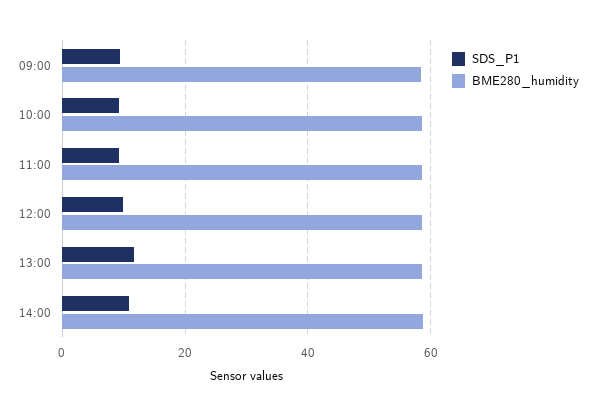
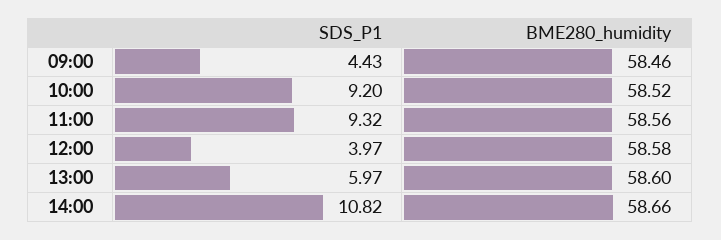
  {
    "SDS_P1": {
-     "09:00": 10,
+     "09:00": 4.43,
      "10:00": 9.2,
      "11:00": 9.32,
-     "12:00": 10,
+     "12:00": 3.97,
-     "13:00": 12,
+     "13:00": 5.97,
      "14:00": 10.82
    },
    "BME280_humidity": {
      "09:00": 58.46,
      "10:00": 58.52,
      "11:00": 58.56,
      "12:00": 58.58,
      "13:00": 58.6,
      "14:00": 58.66
    }
  }

